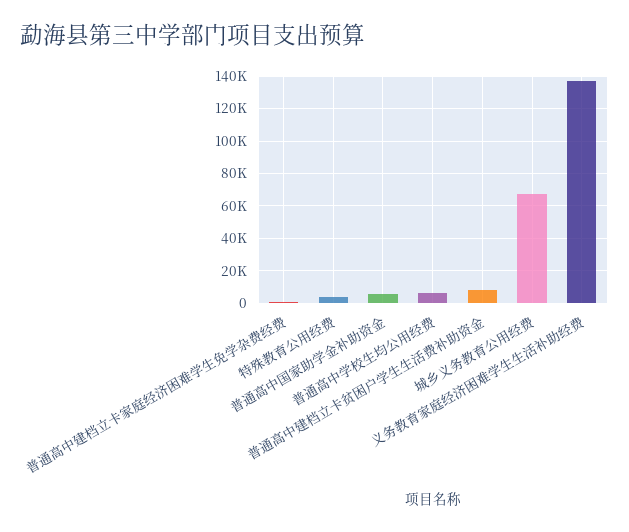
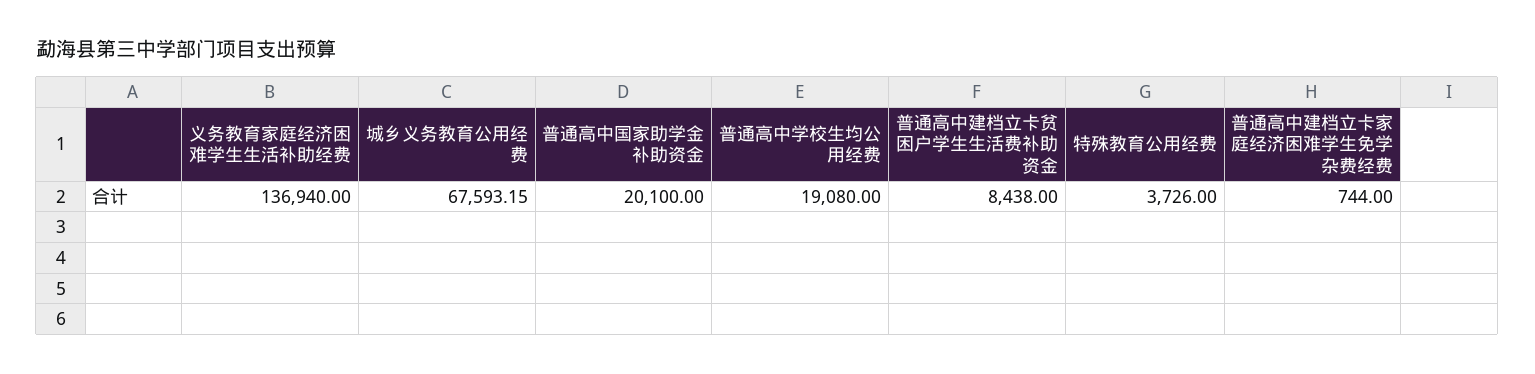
  {
    "普通高中建档立卡家庭经济困难学生免学杂费经费": 744,
    "特殊教育公用经费": 3726,
-   "普通高中国家助学金补助资金": 5000,
+   "普通高中国家助学金补助资金": 20100,
-   "普通高中学校生均公用经费": 5000,
+   "普通高中学校生均公用经费": 19080,
    "普通高中建档立卡贫困户学生生活费补助资金": 8438,
    "城乡义务教育公用经费": 67593.15,
    "义务教育家庭经济困难学生生活补助经费": 136940
  }

